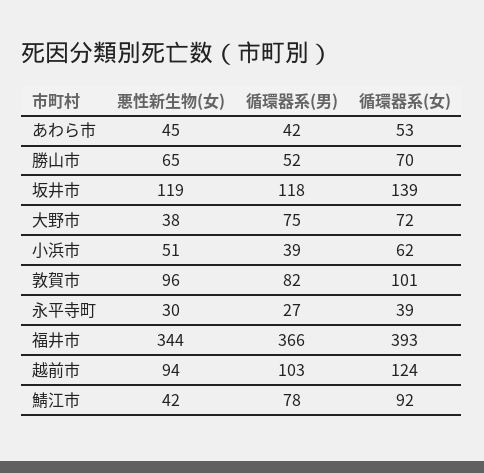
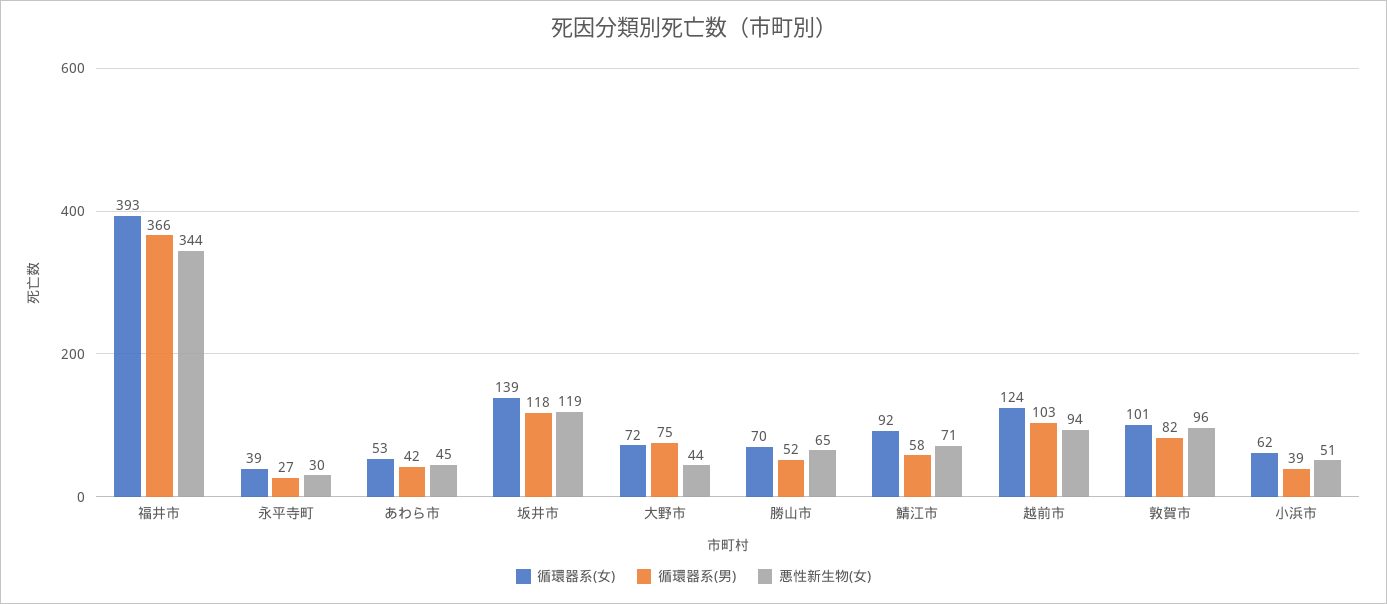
  {
    "悪性新生物(女)": {
      "あわら市": 45,
      "勝山市": 65,
      "坂井市": 119,
-     "大野市": 38,
+     "大野市": 44,
      "小浜市": 51,
      "敦賀市": 96,
      "永平寺町": 30,
      "福井市": 344,
      "越前市": 94,
-     "鯖江市": 42
+     "鯖江市": 71
    },
    "循環器系(男)": {
      "あわら市": 42,
      "勝山市": 52,
      "坂井市": 118,
      "大野市": 75,
      "小浜市": 39,
      "敦賀市": 82,
      "永平寺町": 27,
      "福井市": 366,
      "越前市": 103,
-     "鯖江市": 78
+     "鯖江市": 58
    },
    "循環器系(女)": {
      "あわら市": 53,
      "勝山市": 70,
      "坂井市": 139,
      "大野市": 72,
      "小浜市": 62,
      "敦賀市": 101,
      "永平寺町": 39,
      "福井市": 393,
      "越前市": 124,
      "鯖江市": 92
    }
  }

